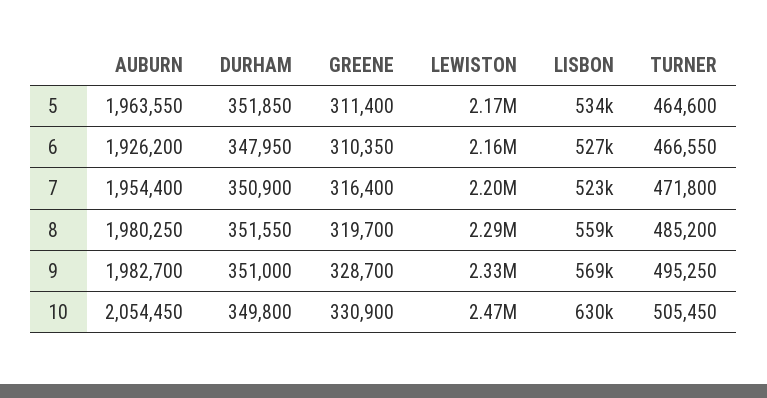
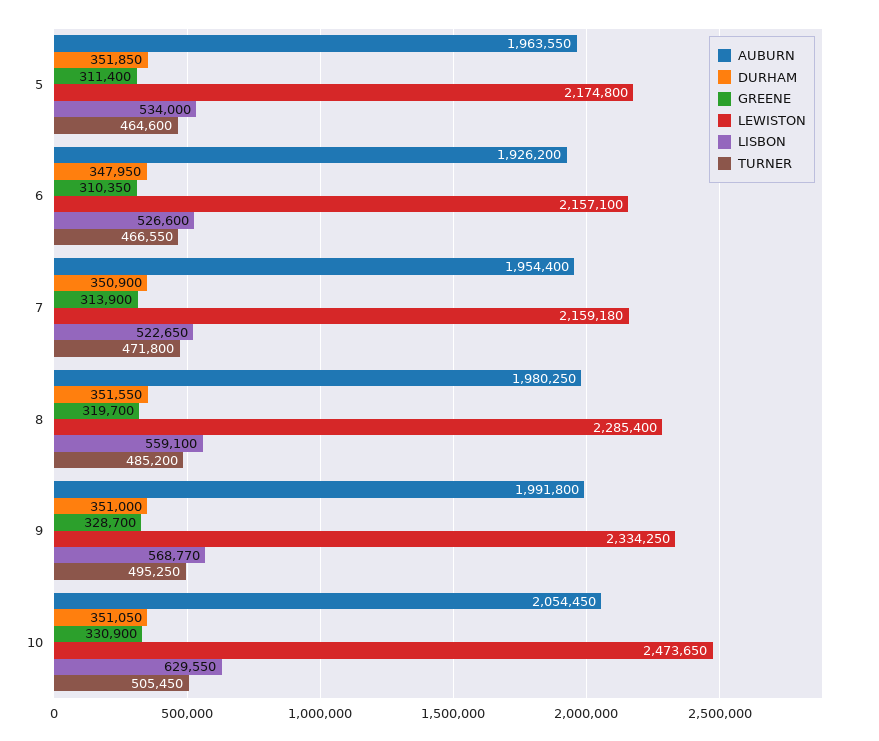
  {
    "AUBURN": {
      "5": 1963550,
      "6": 1926200,
      "7": 1954400,
      "8": 1980250,
-     "9": 1982700,
+     "9": 1991800,
      "10": 2054450
    },
    "DURHAM": {
      "5": 351850,
      "6": 347950,
      "7": 350900,
      "8": 351550,
      "9": 351000,
-     "10": 349800
+     "10": 351050
    },
    "GREENE": {
      "5": 311400,
      "6": 310350,
-     "7": 316400,
+     "7": 313900,
      "8": 319700,
      "9": 328700,
      "10": 330900
    },
    "LEWISTON": {
      "5": 2174800,
      "6": 2157100,
-     "7": 2200000,
+     "7": 2159180,
      "8": 2285400,
      "9": 2334250,
      "10": 2473650
    },
    "LISBON": {
      "5": 534000,
      "6": 526600,
      "7": 522650,
      "8": 559100,
      "9": 568770,
      "10": 629550
    },
    "TURNER": {
      "5": 464600,
      "6": 466550,
      "7": 471800,
      "8": 485200,
      "9": 495250,
      "10": 505450
    }
  }

